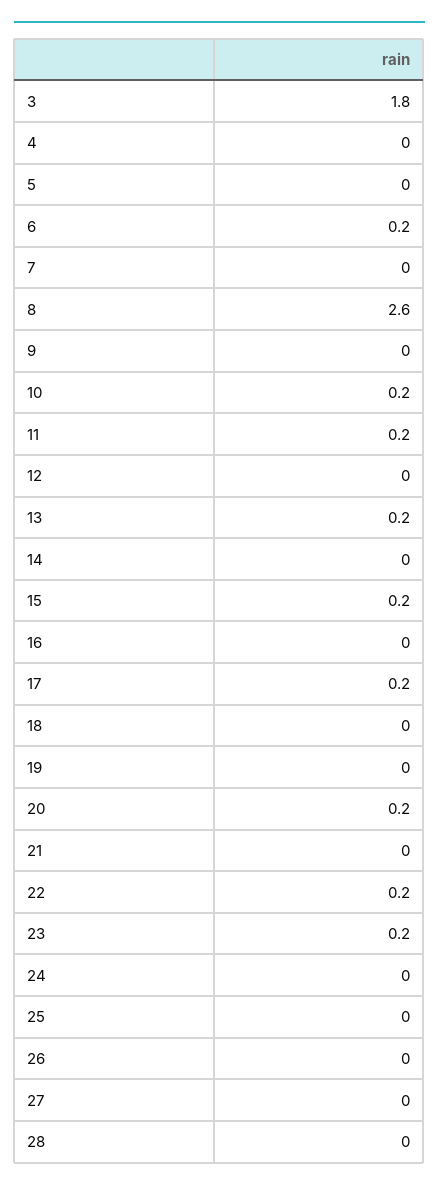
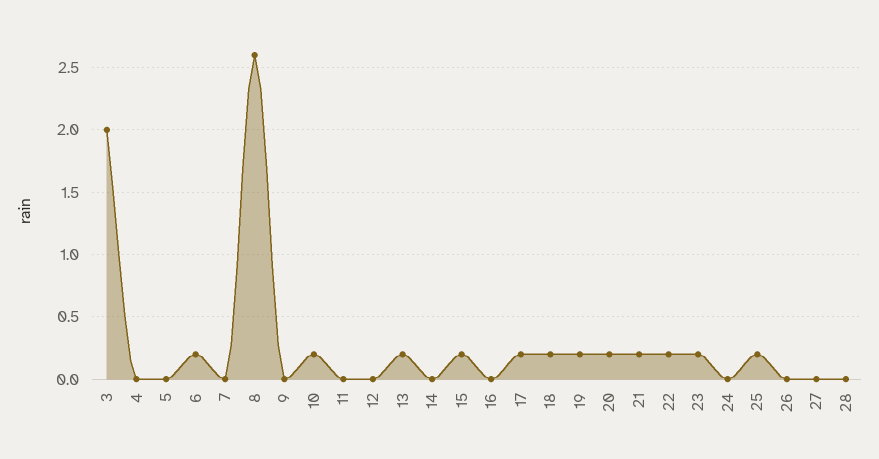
  {
-   "3": 1.8,
+   "3": 2,
    "4": 0,
    "5": 0,
    "6": 0.2,
    "7": 0,
    "8": 2.6,
    "9": 0,
    "10": 0.2,
-   "11": 0.2,
+   "11": 0,
    "12": 0,
    "13": 0.2,
    "14": 0,
    "15": 0.2,
    "16": 0,
    "17": 0.2,
-   "18": 0,
+   "18": 0.2,
-   "19": 0,
+   "19": 0.2,
    "20": 0.2,
-   "21": 0,
+   "21": 0.2,
    "22": 0.2,
    "23": 0.2,
    "24": 0,
-   "25": 0,
+   "25": 0.2,
    "26": 0,
    "27": 0,
    "28": 0
  }

